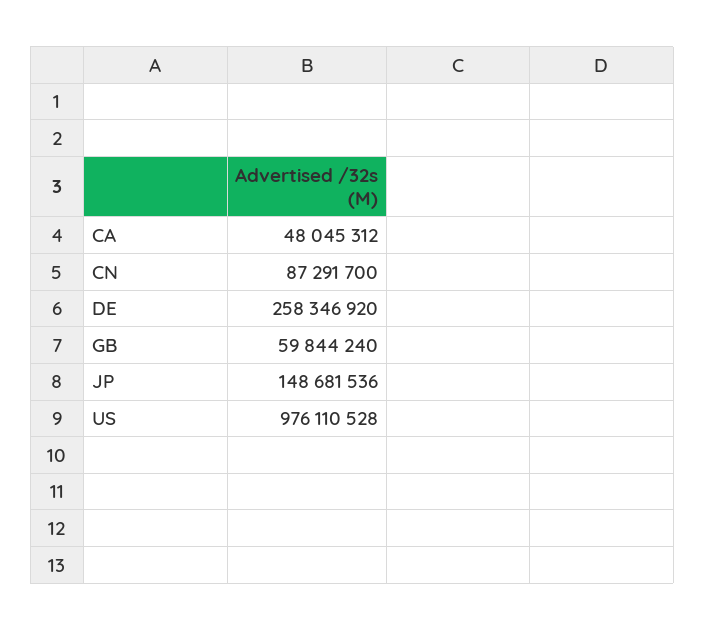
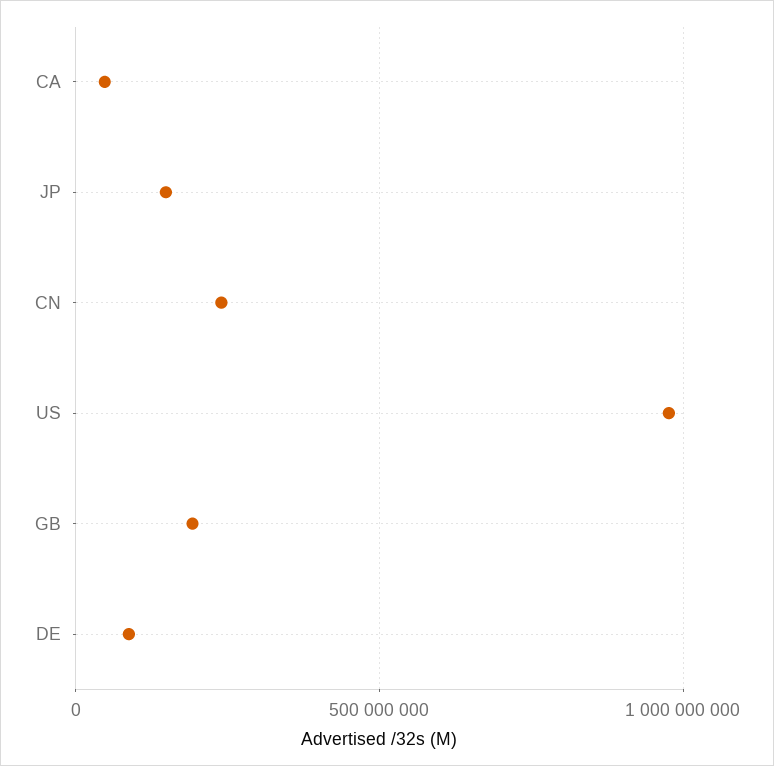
  {
    "CA": 48045312,
-   "CN": 87291700,
+   "CN": 250000000,
-   "DE": 258346920,
+   "DE": 100000000,
-   "GB": 59844240,
+   "GB": 200000000,
    "JP": 148681536,
    "US": 976110528
  }

